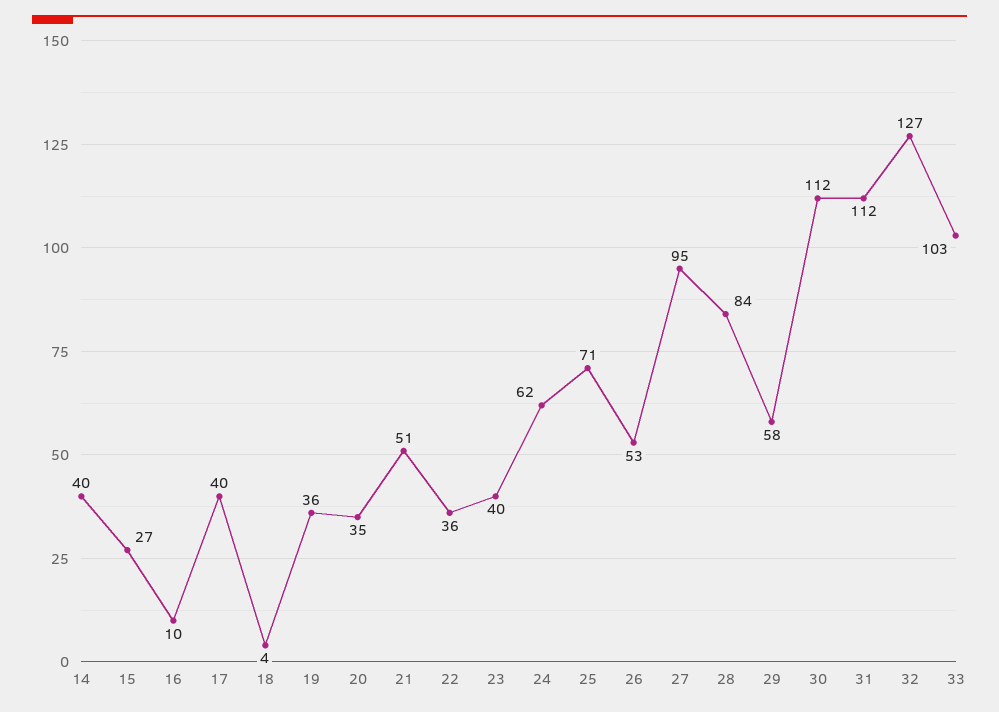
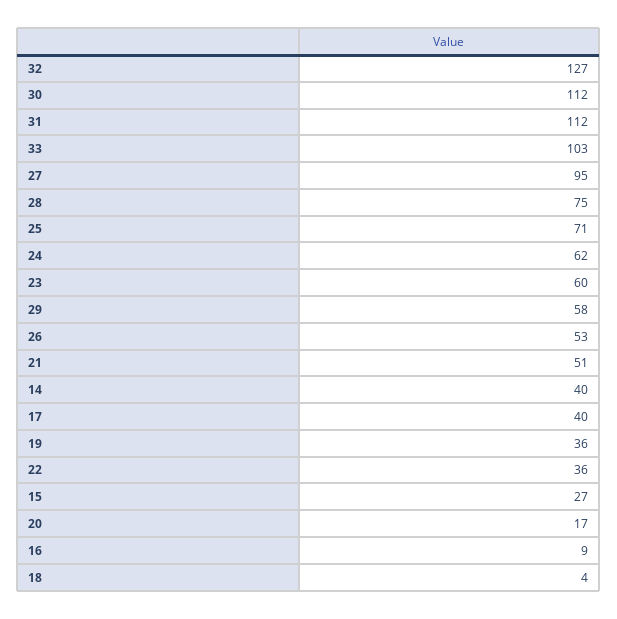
  {
    "14": 40,
    "15": 27,
-   "16": 10,
+   "16": 9,
    "17": 40,
    "18": 4,
    "19": 36,
-   "20": 35,
+   "20": 17,
    "21": 51,
    "22": 36,
-   "23": 40,
+   "23": 60,
    "24": 62,
    "25": 71,
    "26": 53,
    "27": 95,
-   "28": 84,
+   "28": 75,
    "29": 58,
    "30": 112,
    "31": 112,
    "32": 127,
    "33": 103
  }

